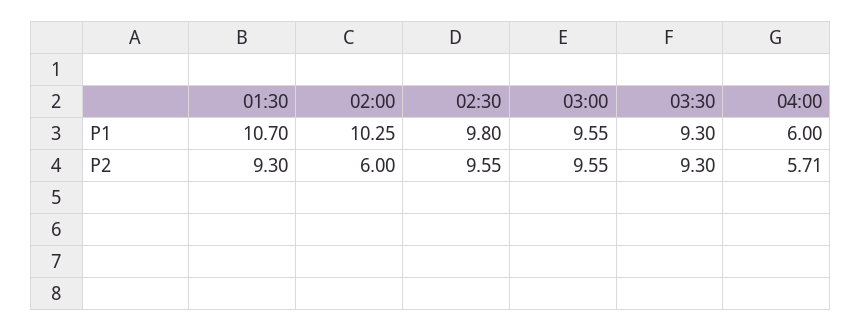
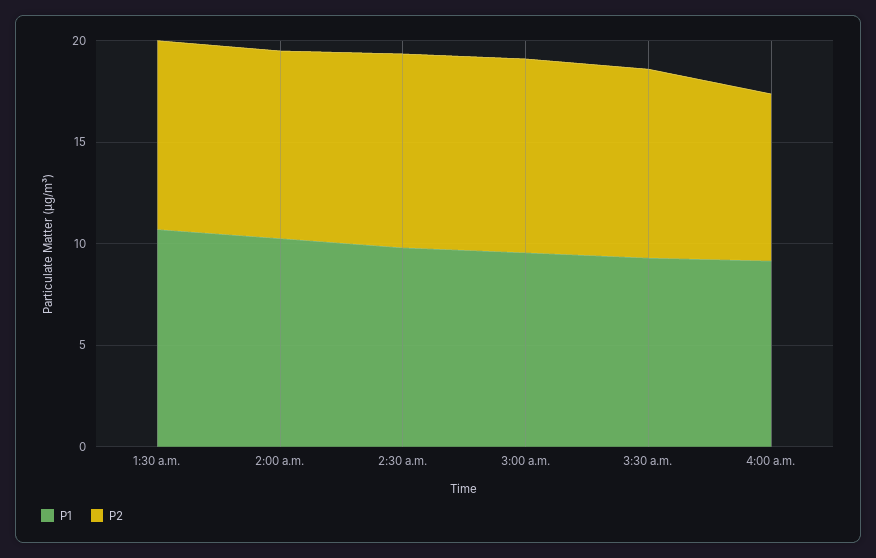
  {
    "P1": {
      "01:30": 10.7,
      "02:00": 10.25,
      "02:30": 9.8,
      "03:00": 9.55,
      "03:30": 9.3,
-     "04:00": 6
+     "04:00": 9
    },
    "P2": {
      "01:30": 9.3,
-     "02:00": 6,
+     "02:00": 9,
      "02:30": 9.55,
      "03:00": 9.55,
      "03:30": 9.3,
-     "04:00": 5.71
+     "04:00": 8
    }
  }

